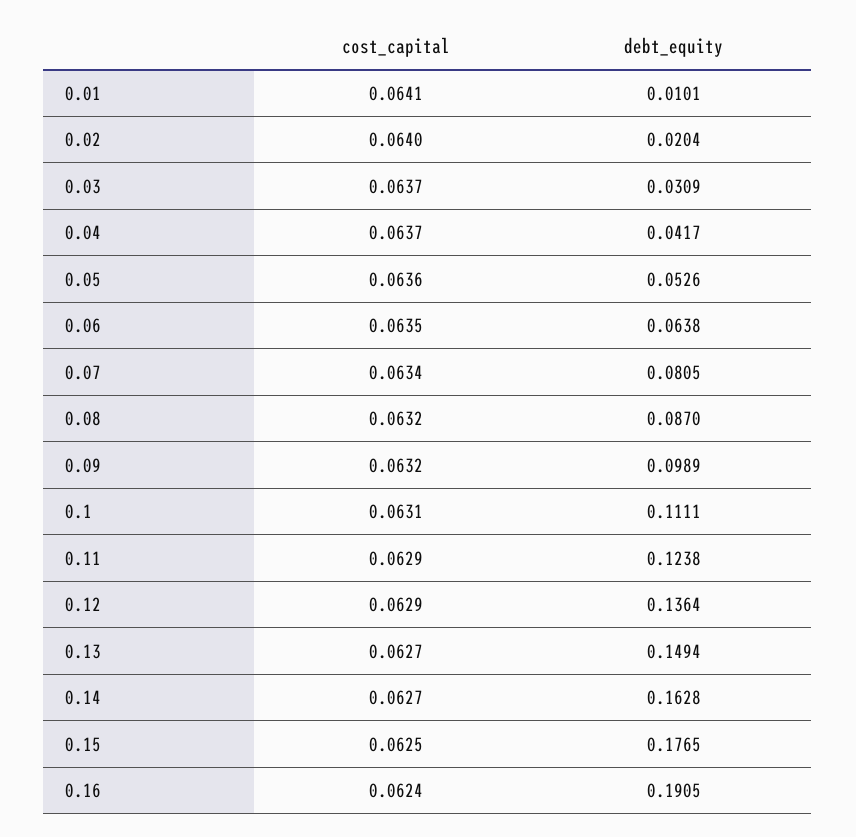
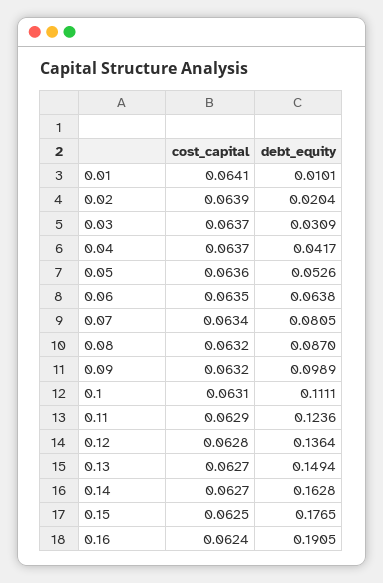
  {
    "cost_capital": {
      "0.01": 0.0641,
-     "0.02": 0.064,
+     "0.02": 0.0639,
      "0.03": 0.0637,
      "0.04": 0.0637,
      "0.05": 0.0636,
      "0.06": 0.0635,
      "0.07": 0.0634,
      "0.08": 0.0632,
      "0.09": 0.0632,
      "0.1": 0.0631,
      "0.11": 0.0629,
-     "0.12": 0.0629,
+     "0.12": 0.0628,
      "0.13": 0.0627,
      "0.14": 0.0627,
      "0.15": 0.0625,
      "0.16": 0.0624
    },
    "debt_equity": {
      "0.01": 0.0101,
      "0.02": 0.0204,
      "0.03": 0.0309,
      "0.04": 0.0417,
      "0.05": 0.0526,
      "0.06": 0.0638,
      "0.07": 0.0805,
      "0.08": 0.087,
      "0.09": 0.0989,
      "0.1": 0.1111,
-     "0.11": 0.1238,
+     "0.11": 0.1236,
      "0.12": 0.1364,
      "0.13": 0.1494,
      "0.14": 0.1628,
      "0.15": 0.1765,
      "0.16": 0.1905
    }
  }

